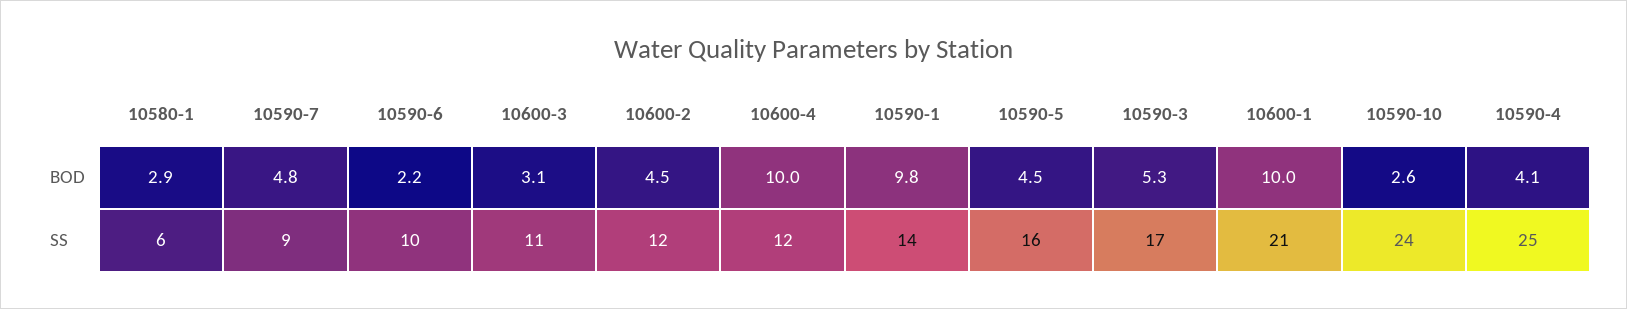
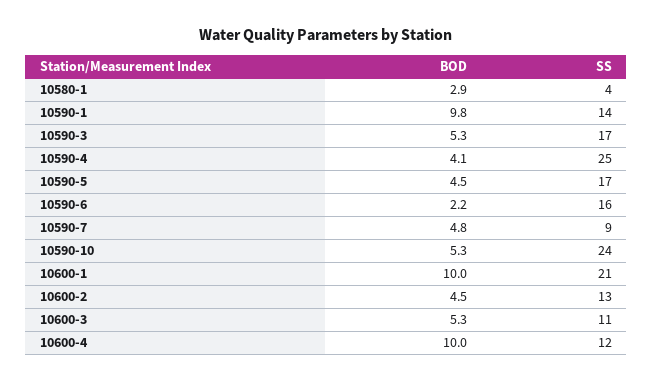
  {
    "10580-1": {
      "BOD": 2.9,
-     "SS": 6
+     "SS": 4
    },
    "10590-7": {
      "BOD": 4.8,
      "SS": 9
    },
    "10590-6": {
      "BOD": 2.2,
-     "SS": 10
+     "SS": 16
    },
    "10600-3": {
-     "BOD": 3.1,
+     "BOD": 5.3,
      "SS": 11
    },
    "10600-2": {
      "BOD": 4.5,
-     "SS": 12
+     "SS": 13
    },
    "10600-4": {
      "BOD": 10,
      "SS": 12
    },
    "10590-1": {
      "BOD": 9.8,
      "SS": 14
    },
    "10590-5": {
      "BOD": 4.5,
-     "SS": 16
+     "SS": 17
    },
    "10590-3": {
      "BOD": 5.3,
      "SS": 17
    },
    "10600-1": {
      "BOD": 10,
      "SS": 21
    },
    "10590-10": {
-     "BOD": 2.6,
+     "BOD": 5.3,
      "SS": 24
    },
    "10590-4": {
      "BOD": 4.1,
      "SS": 25
    }
  }

